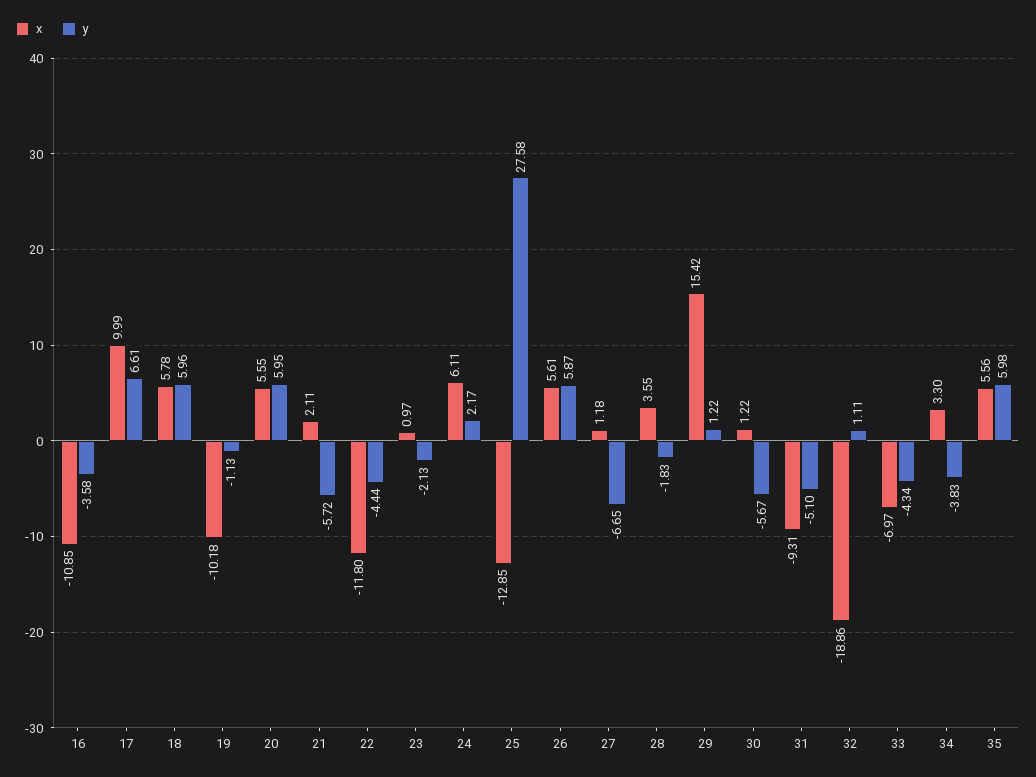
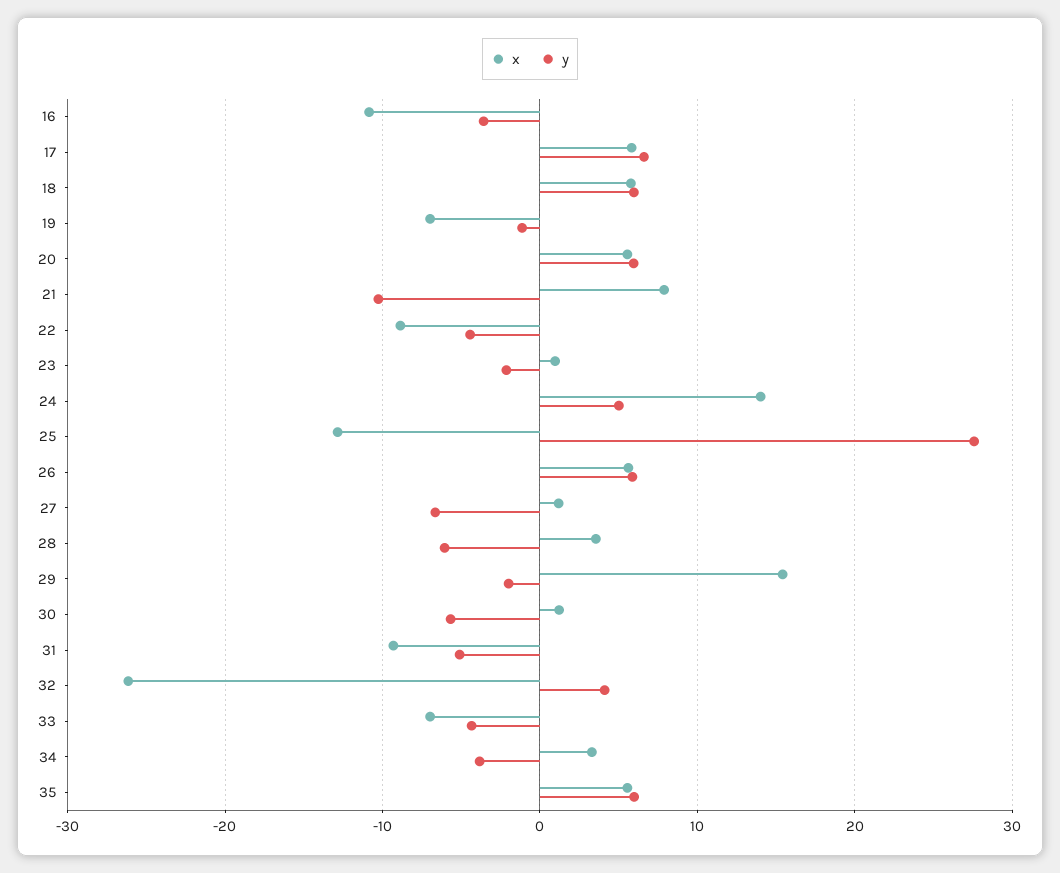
  {
    "x": {
      "16": -10.85,
-     "17": 9.99,
+     "17": 6,
      "18": 5.78,
-     "19": -10.18,
+     "19": -7,
      "20": 5.55,
-     "21": 2.11,
+     "21": 8,
-     "22": -11.8,
+     "22": -9,
      "23": 0.97,
-     "24": 6.11,
+     "24": 14,
      "25": -12.85,
      "26": 5.61,
      "27": 1.18,
      "28": 3.55,
      "29": 15.42,
      "30": 1.22,
      "31": -9.31,
-     "32": -18.86,
+     "32": -26,
      "33": -6.97,
      "34": 3.3,
      "35": 5.56
    },
    "y": {
      "16": -3.58,
      "17": 6.61,
      "18": 5.96,
      "19": -1.13,
      "20": 5.95,
-     "21": -5.72,
+     "21": -10,
      "22": -4.44,
      "23": -2.13,
-     "24": 2.17,
+     "24": 5,
      "25": 27.58,
      "26": 5.87,
      "27": -6.65,
-     "28": -1.83,
+     "28": -6,
-     "29": 1.22,
+     "29": -2,
      "30": -5.67,
      "31": -5.1,
-     "32": 1.11,
+     "32": 4,
      "33": -4.34,
      "34": -3.83,
      "35": 5.98
    }
  }

